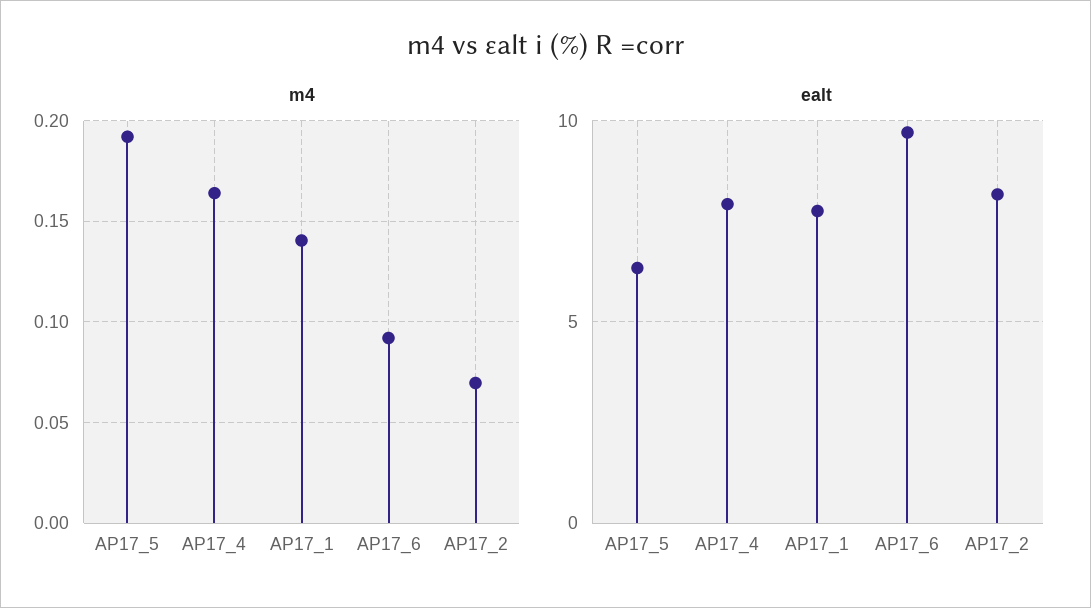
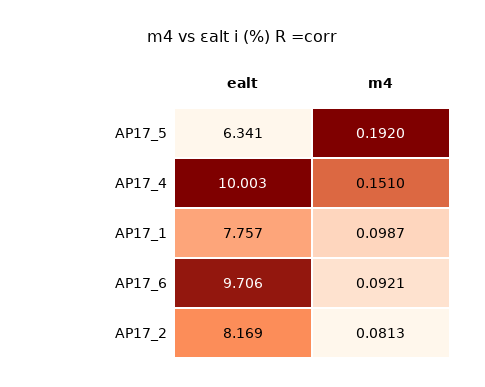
  {
    "m4": {
      "AP17_5": 0.192,
-     "AP17_4": 0.165,
+     "AP17_4": 0.151,
-     "AP17_1": 0.14,
+     "AP17_1": 0.0987,
      "AP17_6": 0.0921,
-     "AP17_2": 0.07
+     "AP17_2": 0.0813
    },
    "ealt": {
      "AP17_5": 6.341,
-     "AP17_4": 8,
+     "AP17_4": 10.003,
      "AP17_1": 7.757,
      "AP17_6": 9.706,
      "AP17_2": 8.169
    }
  }

